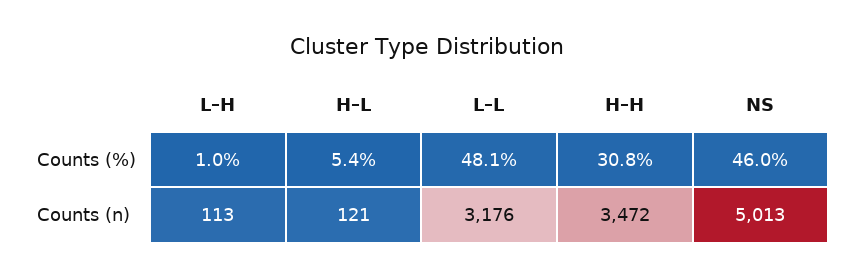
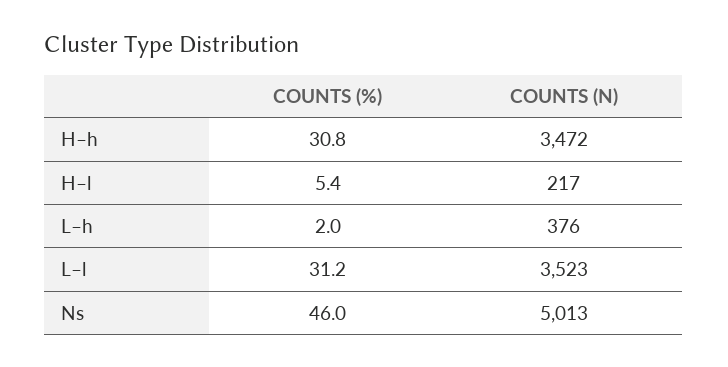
  {
    "L–H": {
-     "Counts (%)": 1,
+     "Counts (%)": 2,
-     "Counts (n)": 113
+     "Counts (n)": 376
    },
    "H–L": {
      "Counts (%)": 5.4,
-     "Counts (n)": 121
+     "Counts (n)": 217
    },
    "L–L": {
-     "Counts (%)": 48.1,
+     "Counts (%)": 31.2,
-     "Counts (n)": 3176
+     "Counts (n)": 3523
    },
    "H–H": {
      "Counts (%)": 30.8,
      "Counts (n)": 3472
    },
    "NS": {
      "Counts (%)": 46,
      "Counts (n)": 5013
    }
  }

